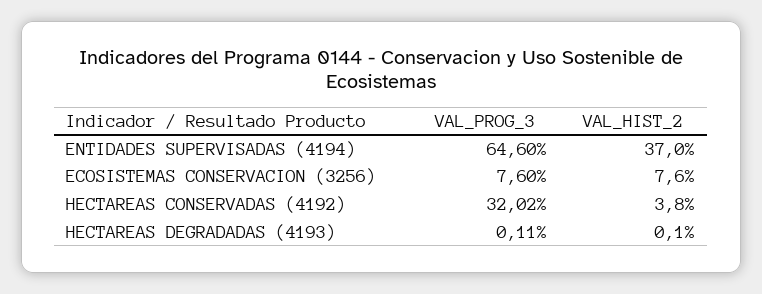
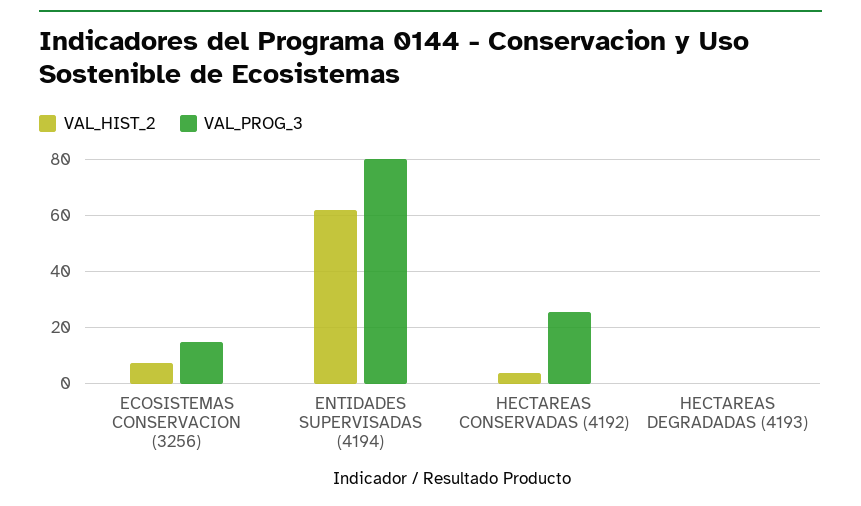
  {
    "VAL_PROG_3": {
-     "ENTIDADES SUPERVISADAS (4194)": 64.6,
+     "ENTIDADES SUPERVISADAS (4194)": 80,
-     "ECOSISTEMAS CONSERVACION (3256)": 7.6,
+     "ECOSISTEMAS CONSERVACION (3256)": 15,
-     "HECTAREAS CONSERVADAS (4192)": 32.02,
+     "HECTAREAS CONSERVADAS (4192)": 25,
      "HECTAREAS DEGRADADAS (4193)": 0.11
    },
    "VAL_HIST_2": {
-     "ENTIDADES SUPERVISADAS (4194)": 37,
+     "ENTIDADES SUPERVISADAS (4194)": 62.5,
      "ECOSISTEMAS CONSERVACION (3256)": 7.6,
      "HECTAREAS CONSERVADAS (4192)": 3.8,
      "HECTAREAS DEGRADADAS (4193)": 0.1
    }
  }

